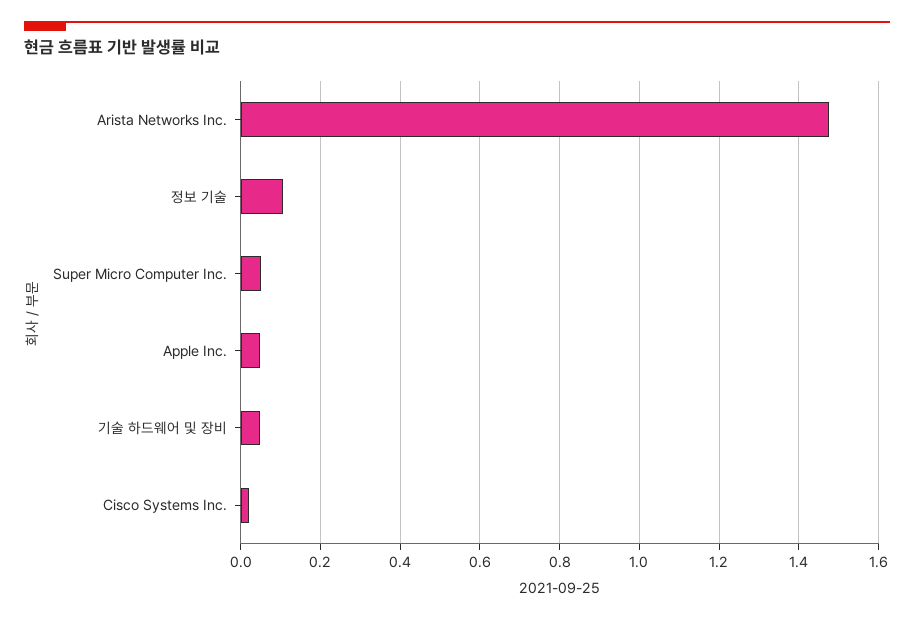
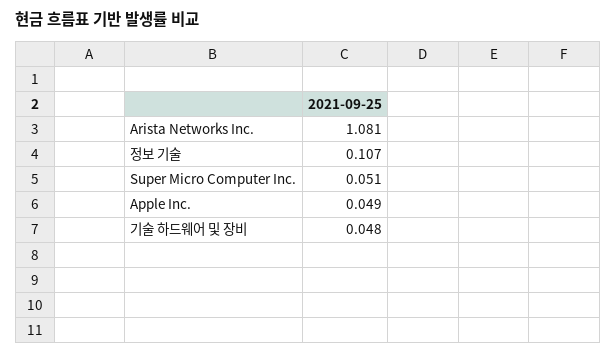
  {
-   "Arista Networks Inc.": 1.48,
+   "Arista Networks Inc.": 1.081,
    "정보 기술": 0.107,
    "Super Micro Computer Inc.": 0.051,
    "Apple Inc.": 0.049,
-   "기술 하드웨어 및 장비": 0.048,
+   "기술 하드웨어 및 장비": 0.048
-   "Cisco Systems Inc.": 0.02
  }

